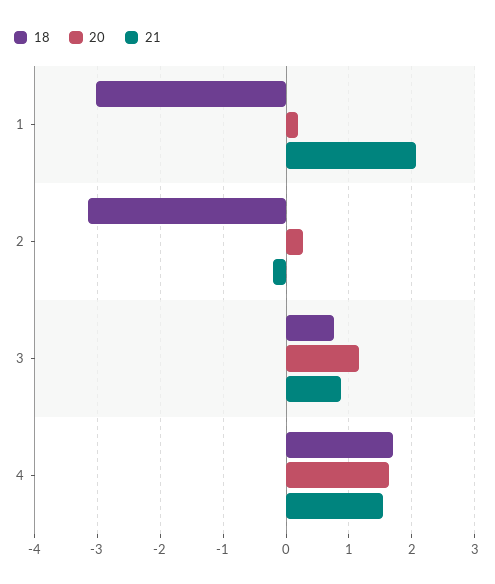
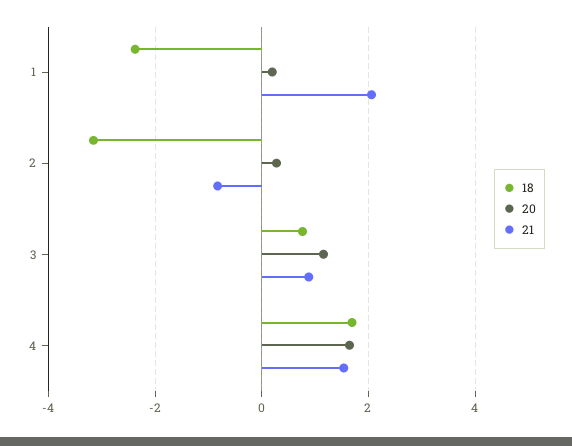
  {
    "18": {
-     "1": -3,
+     "1": -2.4,
      "2": -3.2,
      "3": 0.8,
      "4": 1.7
    },
    "20": {
      "1": 0.2,
      "2": 0.3,
      "3": 1.2,
      "4": 1.6
    },
    "21": {
      "1": 2.1,
-     "2": -0.2,
+     "2": -0.8,
      "3": 0.9,
      "4": 1.5
    }
  }

